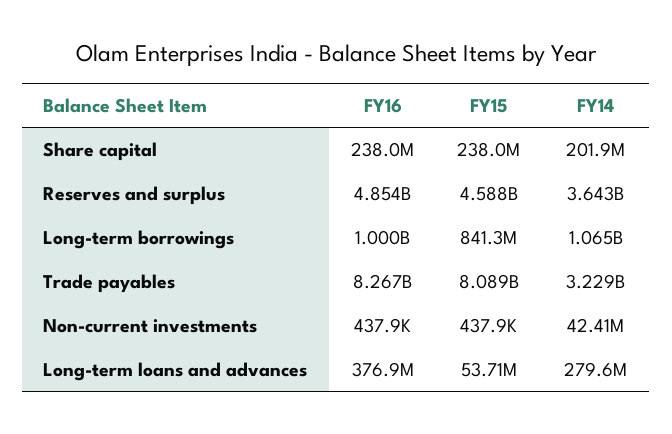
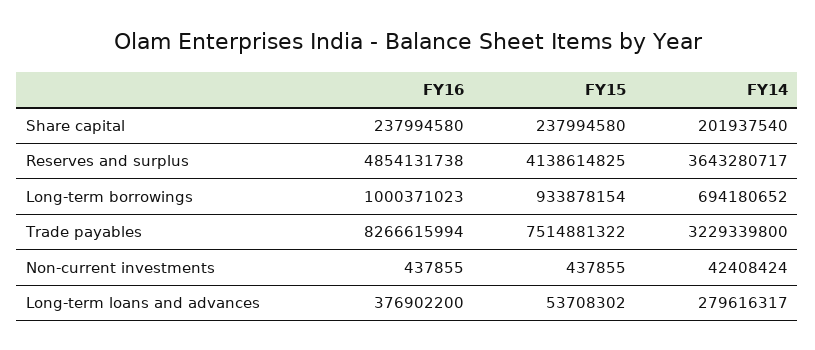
  {
    "FY16": {
      "Share capital": 237994580,
      "Reserves and surplus": 4854131738,
      "Long-term borrowings": 1000371023,
      "Trade payables": 8266615994,
      "Non-current investments": 437855,
      "Long-term loans and advances": 376902200
    },
    "FY15": {
      "Share capital": 237994580,
-     "Reserves and surplus": 4588000000,
+     "Reserves and surplus": 4138614825,
-     "Long-term borrowings": 841300000,
+     "Long-term borrowings": 933878154,
-     "Trade payables": 8089000000,
+     "Trade payables": 7514881322,
      "Non-current investments": 437855,
      "Long-term loans and advances": 53708302
    },
    "FY14": {
      "Share capital": 201937540,
      "Reserves and surplus": 3643280717,
-     "Long-term borrowings": 1065000000,
+     "Long-term borrowings": 694180652,
      "Trade payables": 3229339800,
      "Non-current investments": 42408424,
      "Long-term loans and advances": 279616317
    }
  }

